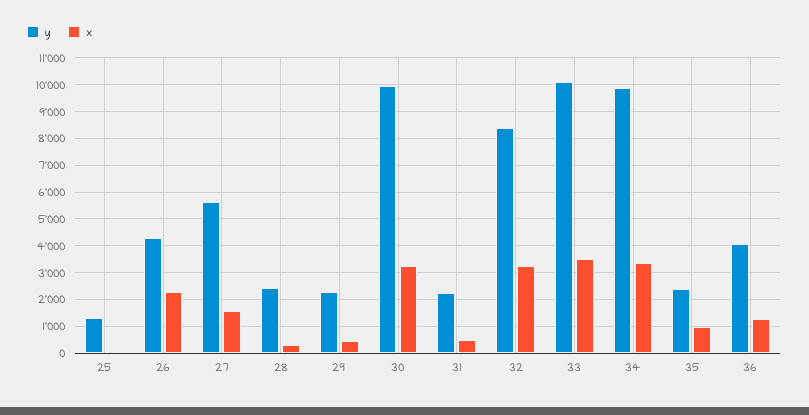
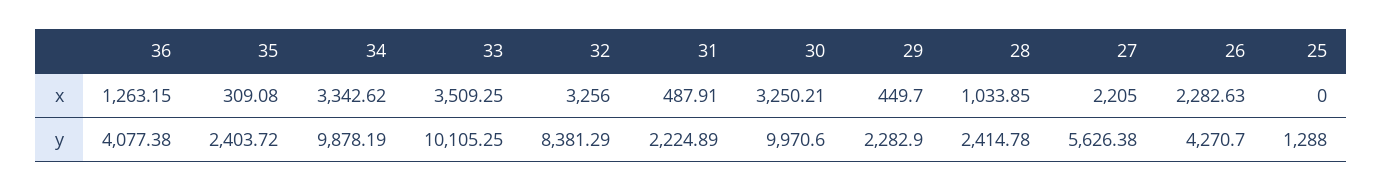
  {
    "y": {
      "25": 1288,
      "26": 4270.7,
      "27": 5626.38,
      "28": 2414.78,
      "29": 2282.9,
      "30": 9970.6,
      "31": 2224.89,
      "32": 8381.29,
      "33": 10105.25,
      "34": 9878.19,
      "35": 2403.72,
      "36": 4077.38
    },
    "x": {
      "25": 0,
      "26": 2282.63,
-     "27": 1500,
+     "27": 2205,
-     "28": 250,
+     "28": 1033.85,
      "29": 449.7,
      "30": 3250.21,
      "31": 487.91,
      "32": 3256,
      "33": 3509.25,
      "34": 3342.62,
-     "35": 1000,
+     "35": 309.08,
      "36": 1263.15
    }
  }

